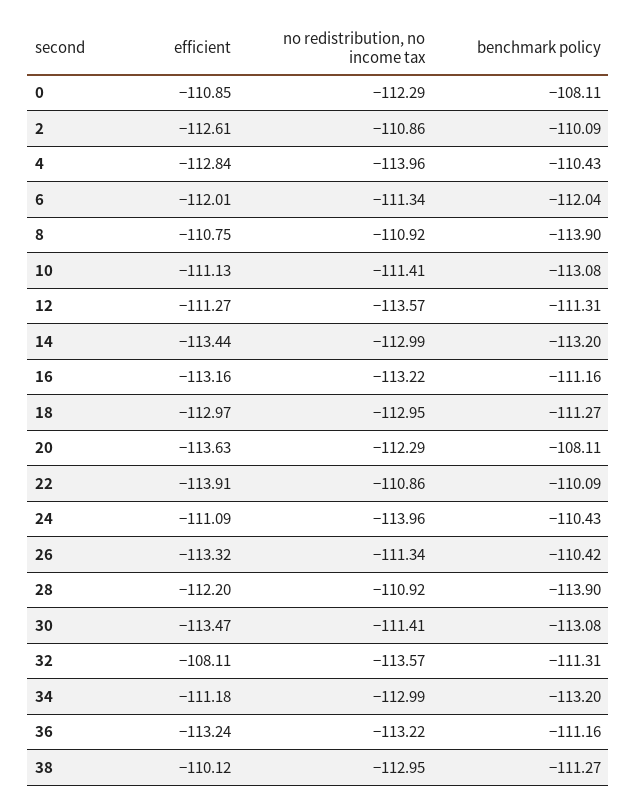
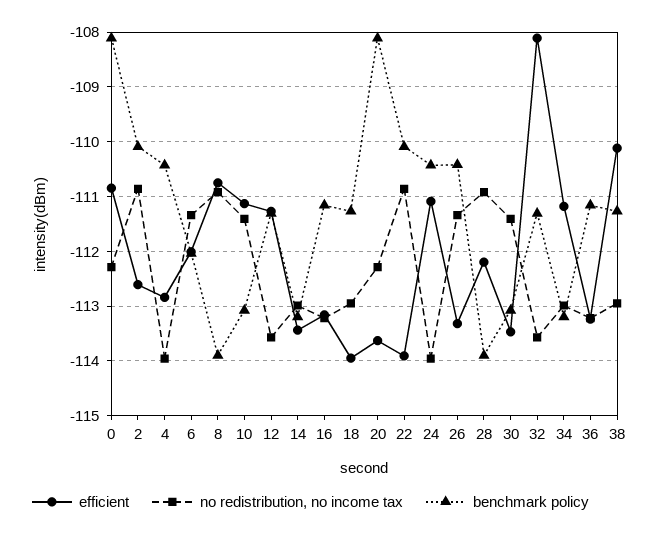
  {
    "efficient": {
      "0": -110.85,
      "2": -112.61,
      "4": -112.84,
      "6": -112.01,
      "8": -110.75,
      "10": -111.13,
      "12": -111.27,
      "14": -113.44,
      "16": -113.16,
-     "18": -112.97,
+     "18": -114,
      "20": -113.63,
      "22": -113.91,
      "24": -111.09,
      "26": -113.32,
      "28": -112.2,
      "30": -113.47,
      "32": -108.11,
      "34": -111.18,
      "36": -113.24,
      "38": -110.12
    },
    "no redistribution, no income tax": {
      "0": -112.29,
      "2": -110.86,
      "4": -113.96,
      "6": -111.34,
      "8": -110.92,
      "10": -111.41,
      "12": -113.57,
      "14": -112.99,
      "16": -113.22,
      "18": -112.95,
      "20": -112.29,
      "22": -110.86,
      "24": -113.96,
      "26": -111.34,
      "28": -110.92,
      "30": -111.41,
      "32": -113.57,
      "34": -112.99,
      "36": -113.22,
      "38": -112.95
    },
    "benchmark policy": {
      "0": -108.11,
      "2": -110.09,
      "4": -110.43,
      "6": -112.04,
      "8": -113.9,
      "10": -113.08,
      "12": -111.31,
      "14": -113.2,
      "16": -111.16,
      "18": -111.27,
      "20": -108.11,
      "22": -110.09,
      "24": -110.43,
      "26": -110.42,
      "28": -113.9,
      "30": -113.08,
      "32": -111.31,
      "34": -113.2,
      "36": -111.16,
      "38": -111.27
    }
  }

